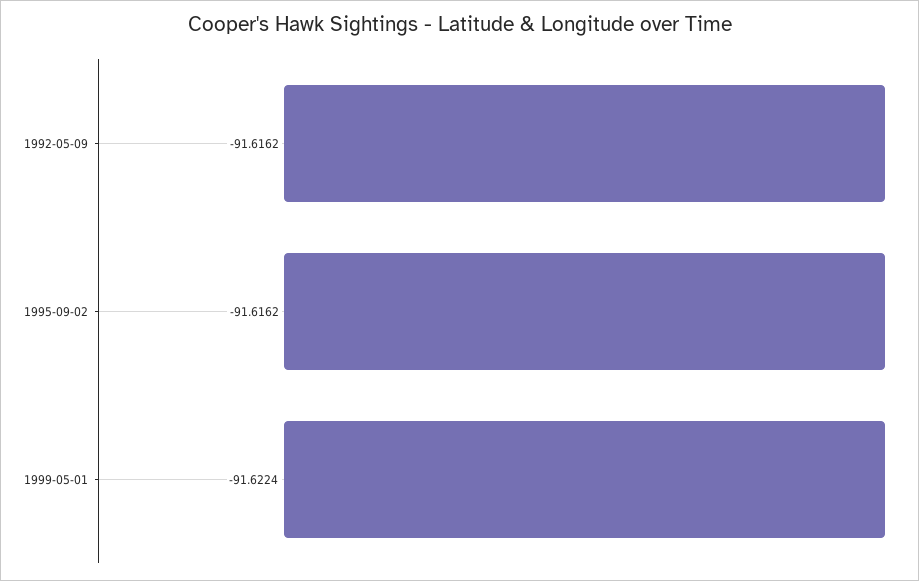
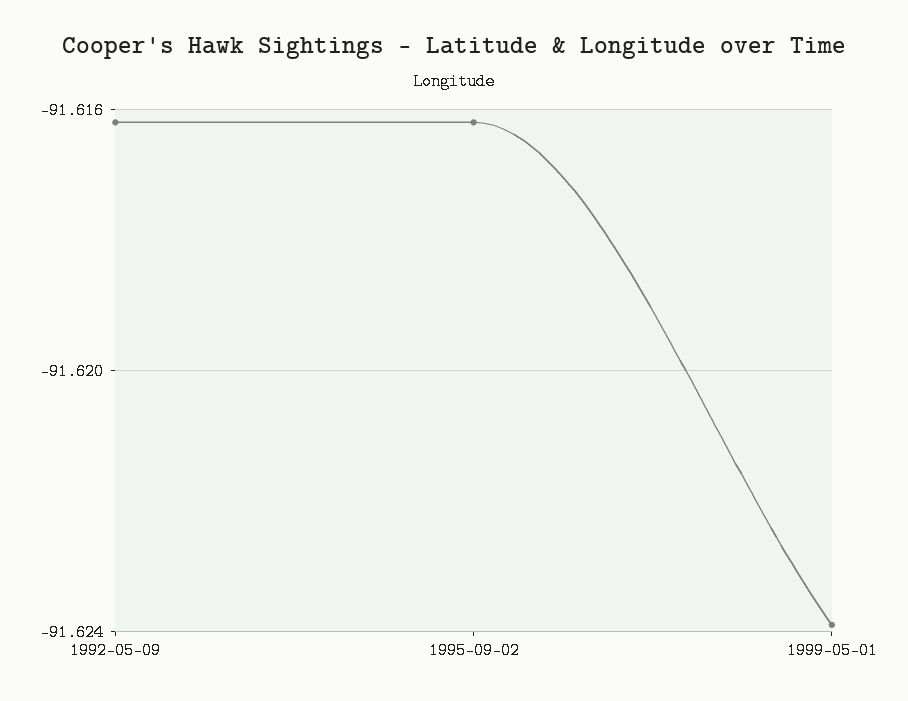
  {
    "1992-05-09": -91.6162,
    "1995-09-02": -91.6162,
-   "1999-05-01": -91.6224
+   "1999-05-01": -91.624
  }

